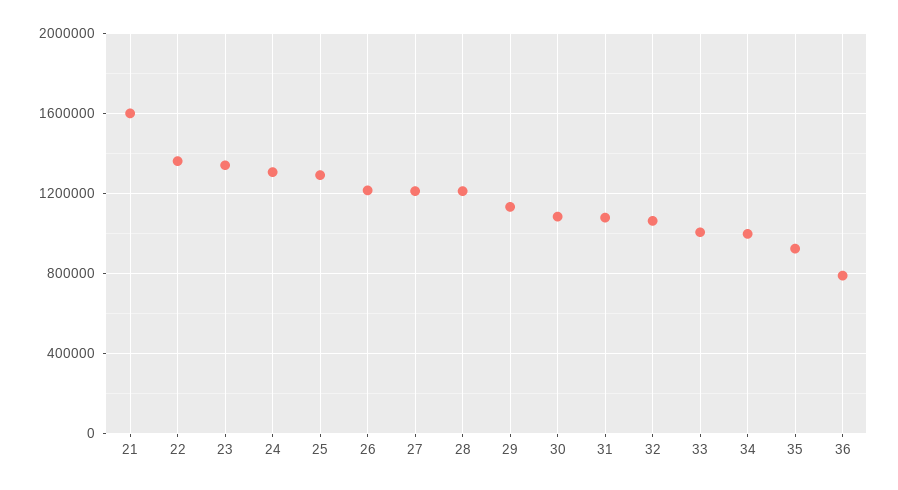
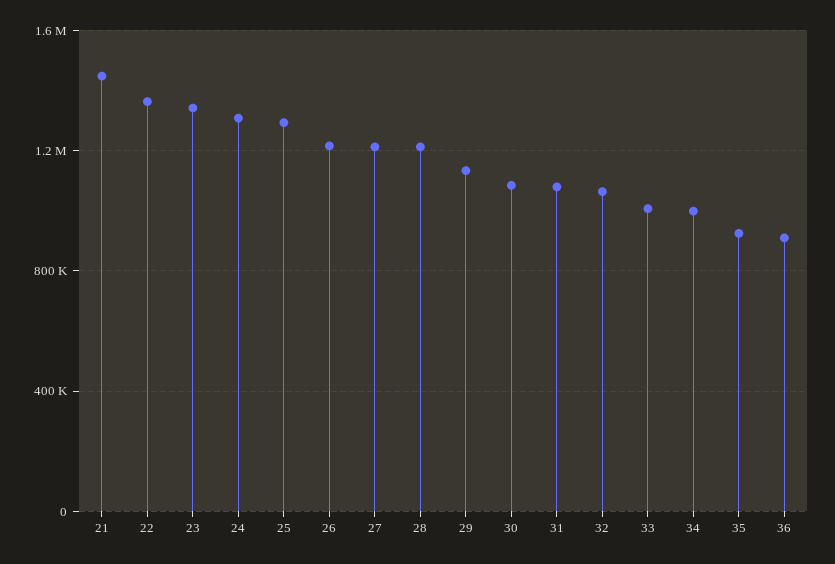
  {
-   "21": 1600000,
+   "21": 1450000,
    "22": 1350000,
    "23": 1350000,
    "24": 1300000,
    "25": 1300000,
    "26": 1200000,
    "27": 1200000,
    "28": 1200000,
    "29": 1150000,
    "30": 1100000,
    "31": 1100000,
    "32": 1050000,
    "33": 1000000,
    "34": 1000000,
    "35": 950000,
-   "36": 800000
+   "36": 900000
  }

